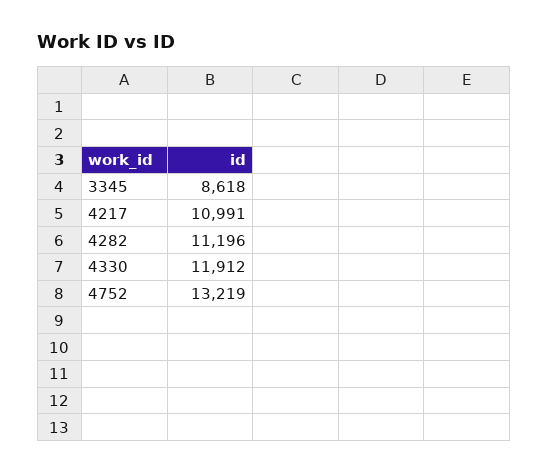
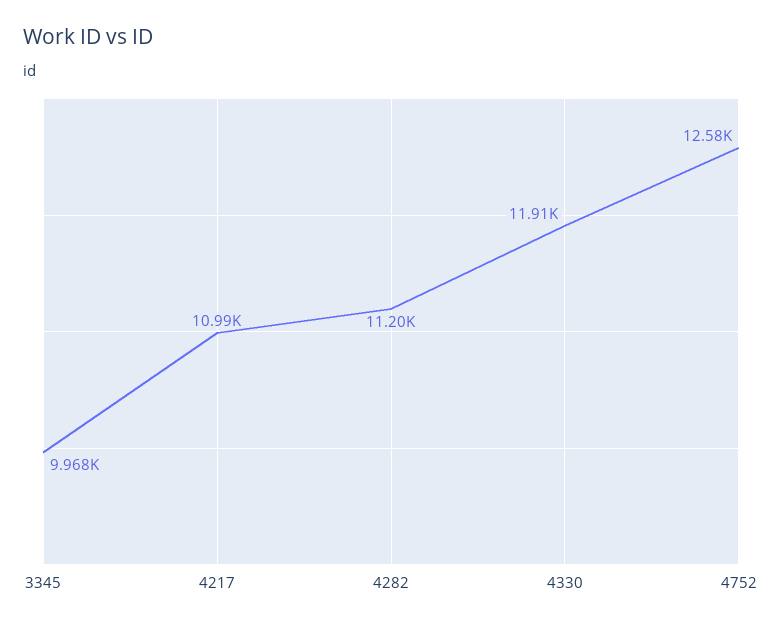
  {
-   "3345": 8618,
+   "3345": 9968,
    "4217": 10991,
    "4282": 11196,
    "4330": 11912,
-   "4752": 13219
+   "4752": 12580
  }

